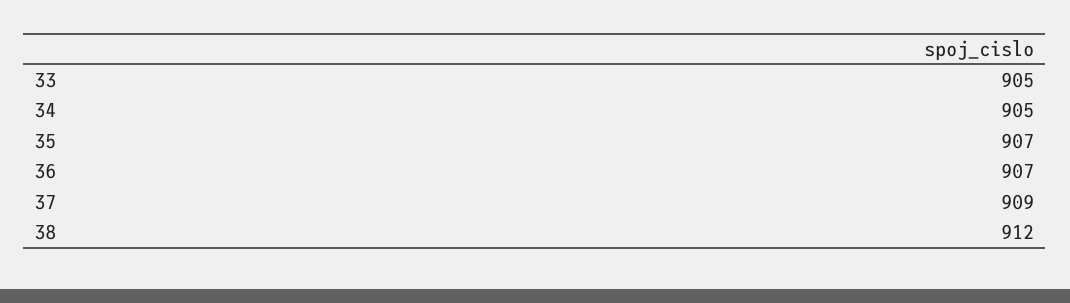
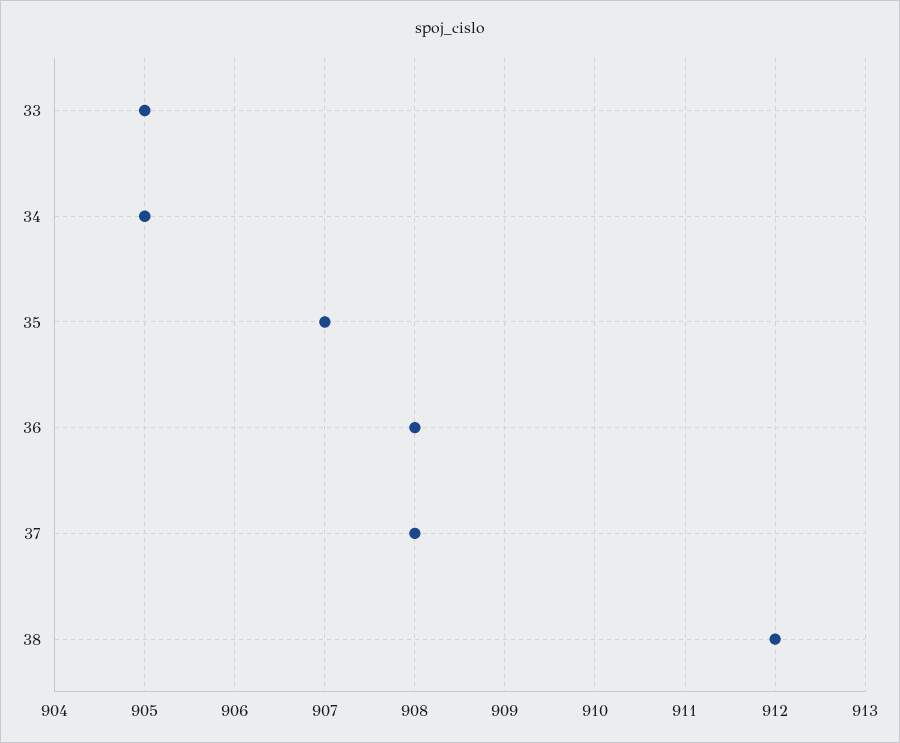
  {
    "33": 905,
    "34": 905,
    "35": 907,
-   "36": 907,
+   "36": 908,
-   "37": 909,
+   "37": 908,
    "38": 912
  }

